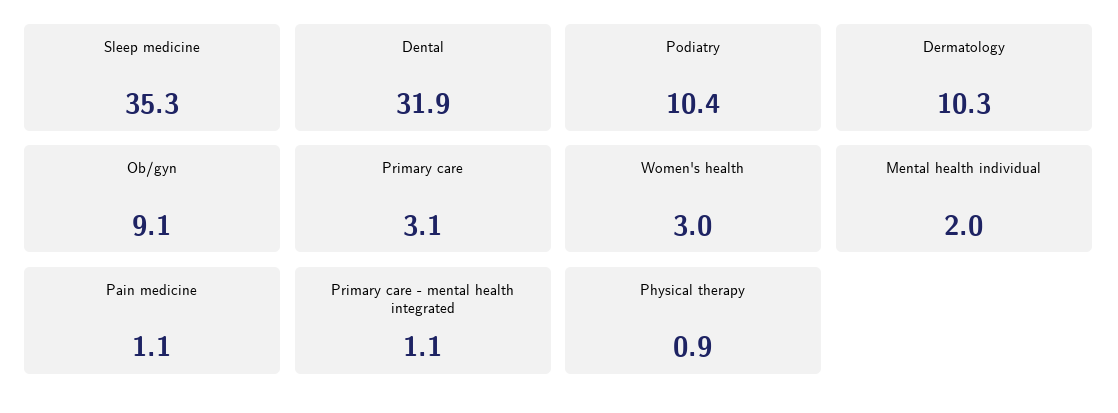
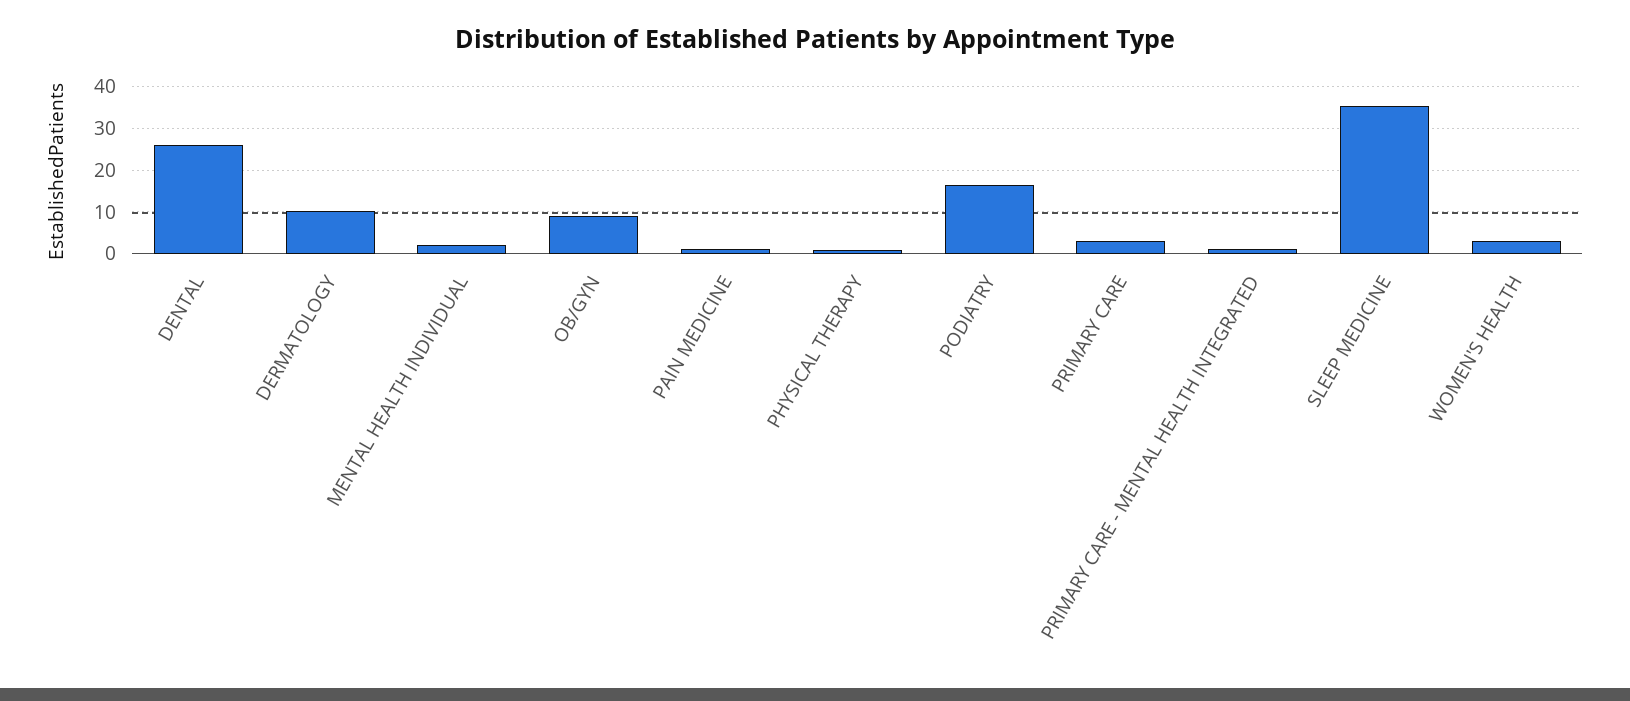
  {
    "Sleep medicine": 35.3,
-   "Dental": 31.9,
+   "Dental": 26,
-   "Podiatry": 10.4,
+   "Podiatry": 16,
    "Dermatology": 10.3,
    "Ob/gyn": 9.1,
    "Primary care": 3.1,
    "Women's health": 3,
    "Mental health individual": 2,
    "Pain medicine": 1.1,
    "Primary care - mental health integrated": 1.1,
    "Physical therapy": 0.9
  }

